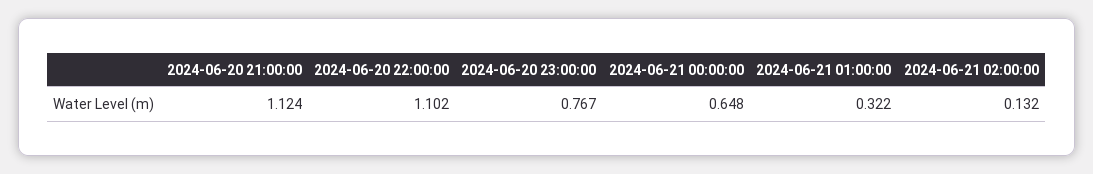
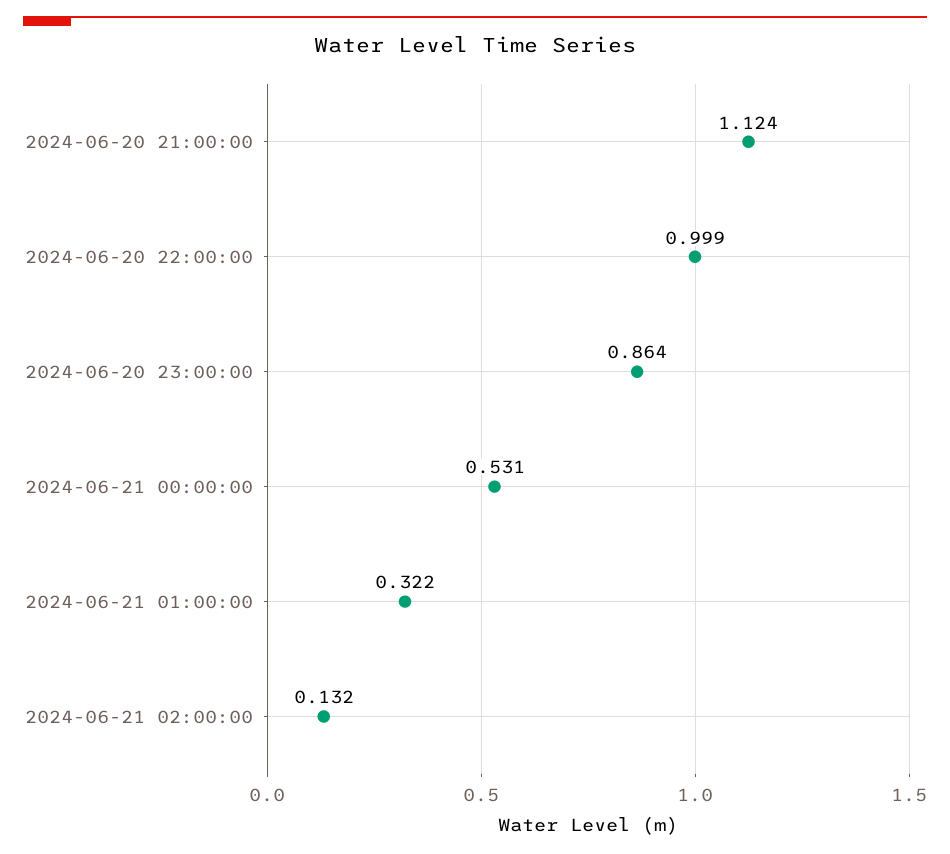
  {
    "2024-06-20 21:00:00": 1.124,
-   "2024-06-20 22:00:00": 1.102,
+   "2024-06-20 22:00:00": 0.999,
-   "2024-06-20 23:00:00": 0.767,
+   "2024-06-20 23:00:00": 0.864,
-   "2024-06-21 00:00:00": 0.648,
+   "2024-06-21 00:00:00": 0.531,
    "2024-06-21 01:00:00": 0.322,
    "2024-06-21 02:00:00": 0.132
  }

